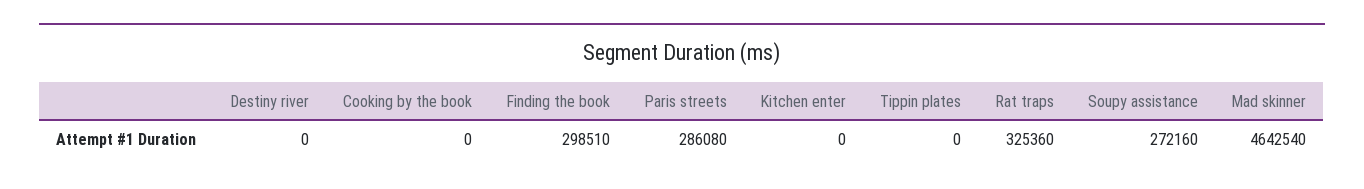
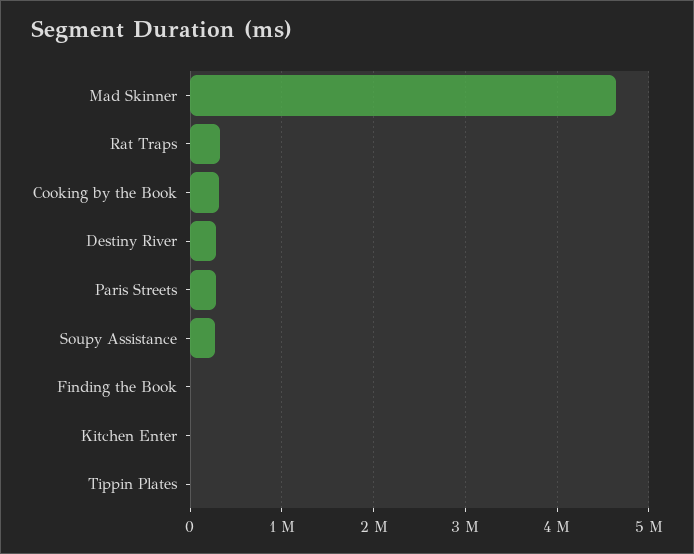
  {
-   "Destiny river": 0,
+   "Destiny river": 300000,
-   "Cooking by the book": 0,
+   "Cooking by the book": 300000,
-   "Finding the book": 298510,
+   "Finding the book": 0,
    "Paris streets": 286080,
    "Kitchen enter": 0,
    "Tippin plates": 0,
    "Rat traps": 325360,
    "Soupy assistance": 272160,
    "Mad skinner": 4642540
  }

